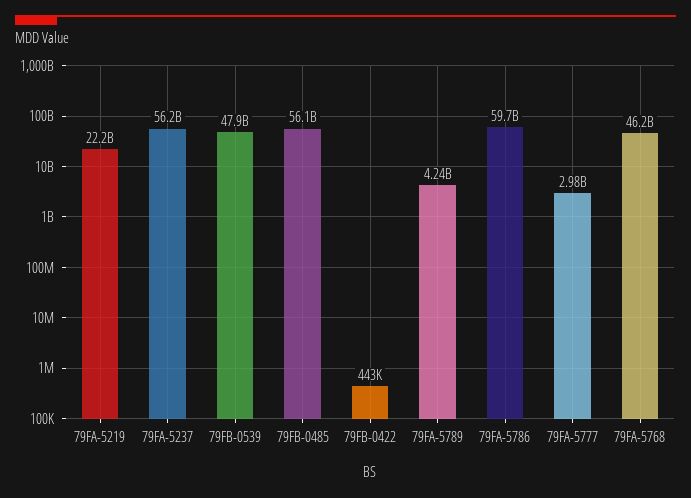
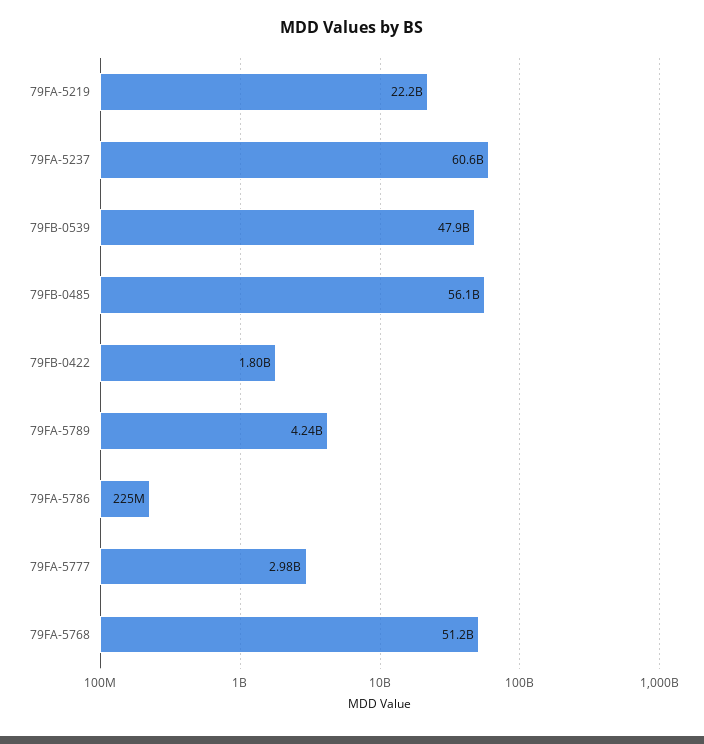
  {
    "79FA-5219": 22200000000,
-   "79FA-5237": 56200000000,
+   "79FA-5237": 60600000000,
    "79FB-0539": 47900000000,
    "79FB-0485": 56100000000,
-   "79FB-0422": 443000,
+   "79FB-0422": 1800000000,
    "79FA-5789": 4240000000,
-   "79FA-5786": 59700000000,
+   "79FA-5786": 225000000,
    "79FA-5777": 2980000000,
-   "79FA-5768": 46200000000
+   "79FA-5768": 51200000000
  }

